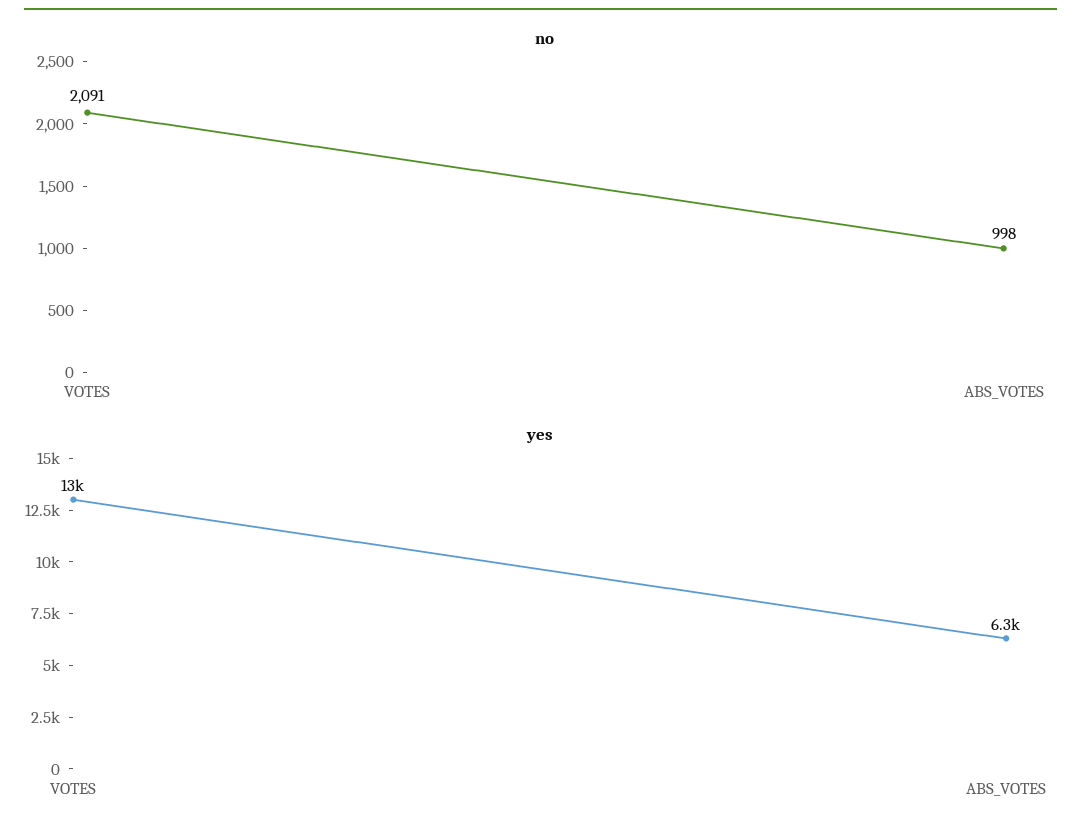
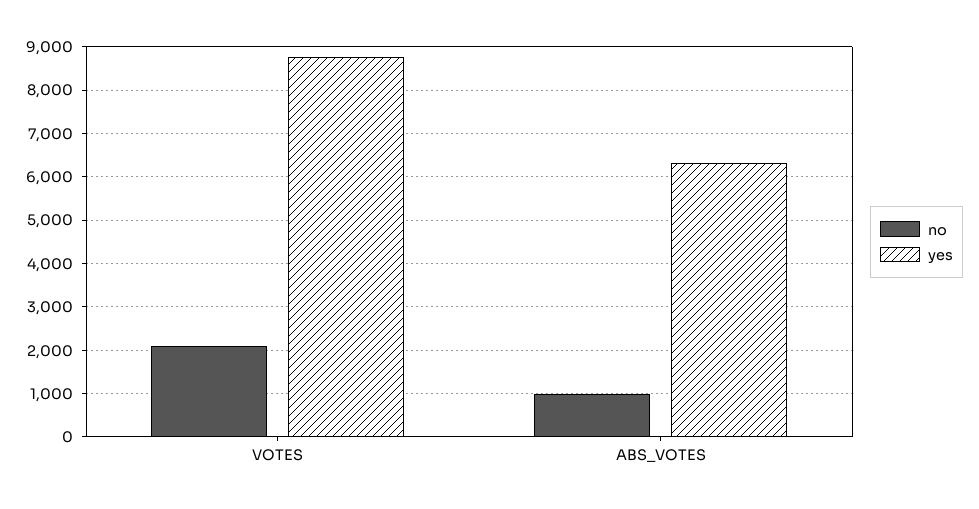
  {
    "no": {
      "VOTES": 2091,
      "ABS_VOTES": 998
    },
    "yes": {
-     "VOTES": 13000,
+     "VOTES": 8800,
      "ABS_VOTES": 6300
    }
  }

